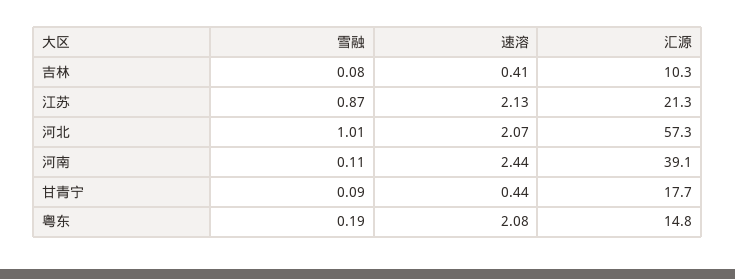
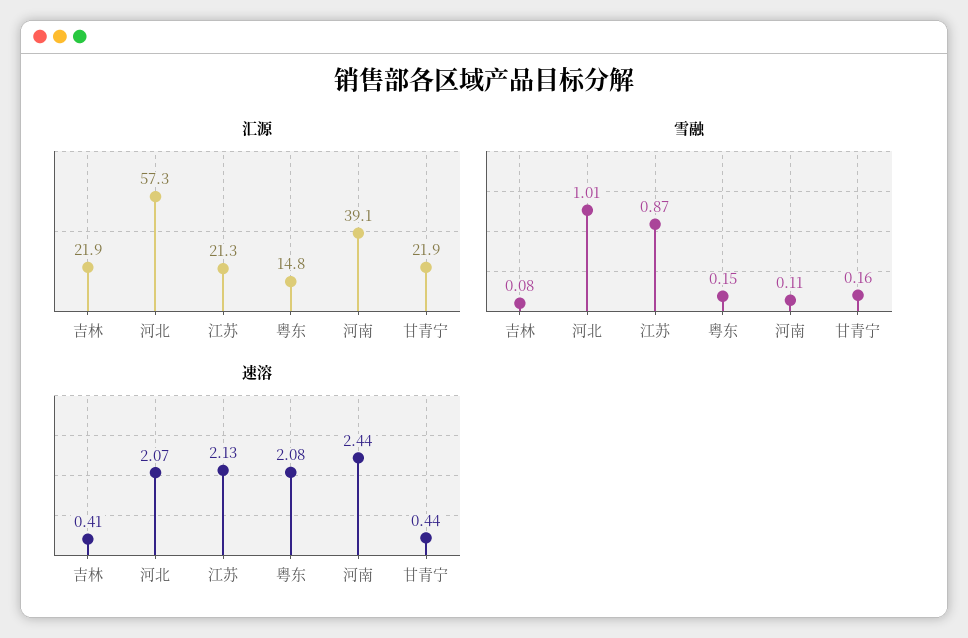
  {
    "雪融": {
      "吉林": 0.08,
      "江苏": 0.87,
      "河北": 1.01,
      "河南": 0.11,
-     "甘青宁": 0.09,
+     "甘青宁": 0.16,
-     "粤东": 0.19
+     "粤东": 0.15
    },
    "速溶": {
      "吉林": 0.41,
      "江苏": 2.13,
      "河北": 2.07,
      "河南": 2.44,
      "甘青宁": 0.44,
      "粤东": 2.08
    },
    "汇源": {
-     "吉林": 10.3,
+     "吉林": 21.9,
      "江苏": 21.3,
      "河北": 57.3,
      "河南": 39.1,
-     "甘青宁": 17.7,
+     "甘青宁": 21.9,
      "粤东": 14.8
    }
  }

